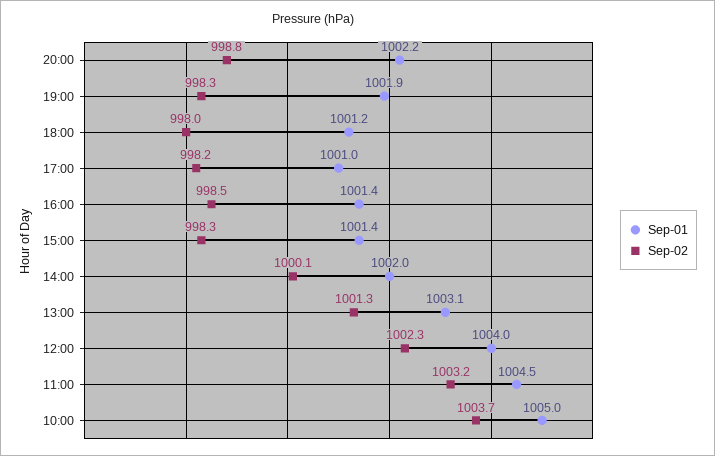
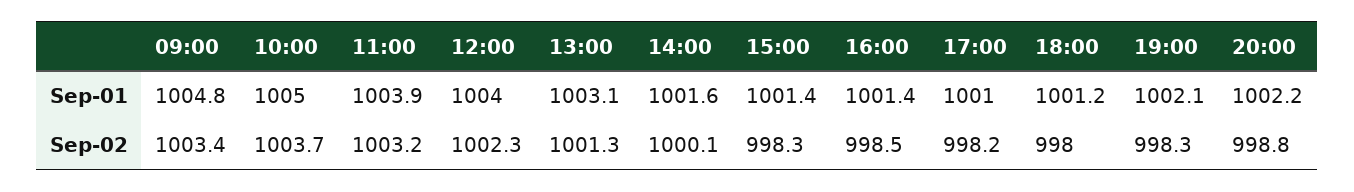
  {
    "Sep-01": {
      "20:00": 1002.2,
-     "19:00": 1001.9,
+     "19:00": 1002.1,
      "18:00": 1001.2,
      "17:00": 1001,
      "16:00": 1001.4,
      "15:00": 1001.4,
-     "14:00": 1002,
+     "14:00": 1001.6,
      "13:00": 1003.1,
      "12:00": 1004,
-     "11:00": 1004.5,
+     "11:00": 1003.9,
-     "10:00": 1005
+     "10:00": 1005,
+     "09:00": 1004.8
    },
    "Sep-02": {
      "20:00": 998.8,
      "19:00": 998.3,
      "18:00": 998,
      "17:00": 998.2,
      "16:00": 998.5,
      "15:00": 998.3,
      "14:00": 1000.1,
      "13:00": 1001.3,
      "12:00": 1002.3,
      "11:00": 1003.2,
-     "10:00": 1003.7
+     "10:00": 1003.7,
+     "09:00": 1003.4
    }
  }

